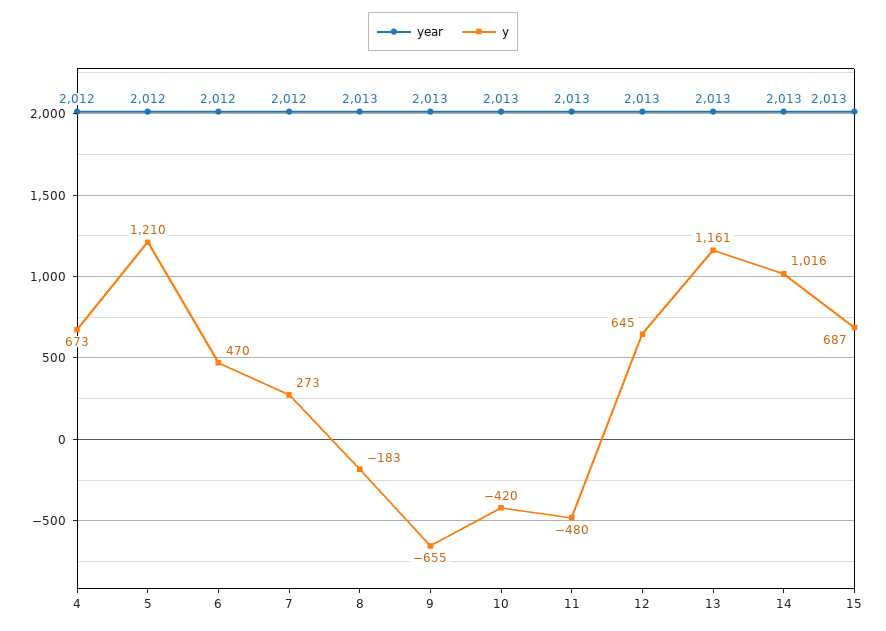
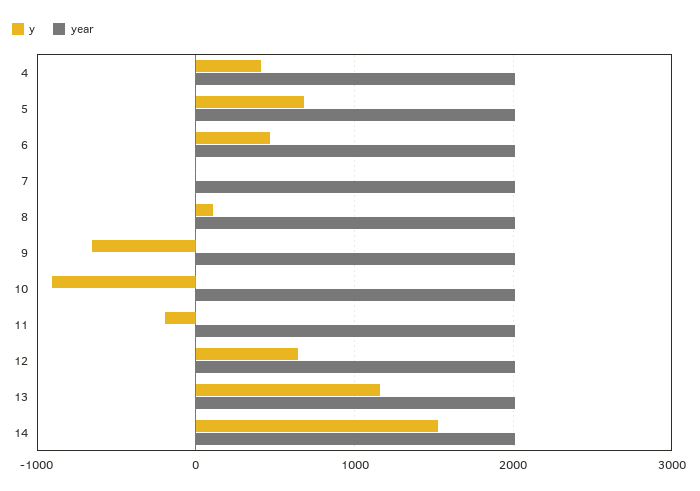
  {
    "year": {
      "4": 2012,
      "5": 2012,
      "6": 2012,
      "7": 2012,
      "8": 2013,
      "9": 2013,
      "10": 2013,
      "11": 2013,
      "12": 2013,
      "13": 2013,
-     "14": 2013,
+     "14": 2013
-     "15": 2013
    },
    "y": {
-     "4": 673,
+     "4": 400,
-     "5": 1210,
+     "5": 700,
      "6": 470,
-     "7": 273,
+     "7": 0,
-     "8": -183,
+     "8": 100,
      "9": -655,
-     "10": -420,
+     "10": -900,
-     "11": -480,
+     "11": -200,
      "12": 645,
      "13": 1161,
-     "14": 1016,
+     "14": 1500
-     "15": 687
    }
  }

